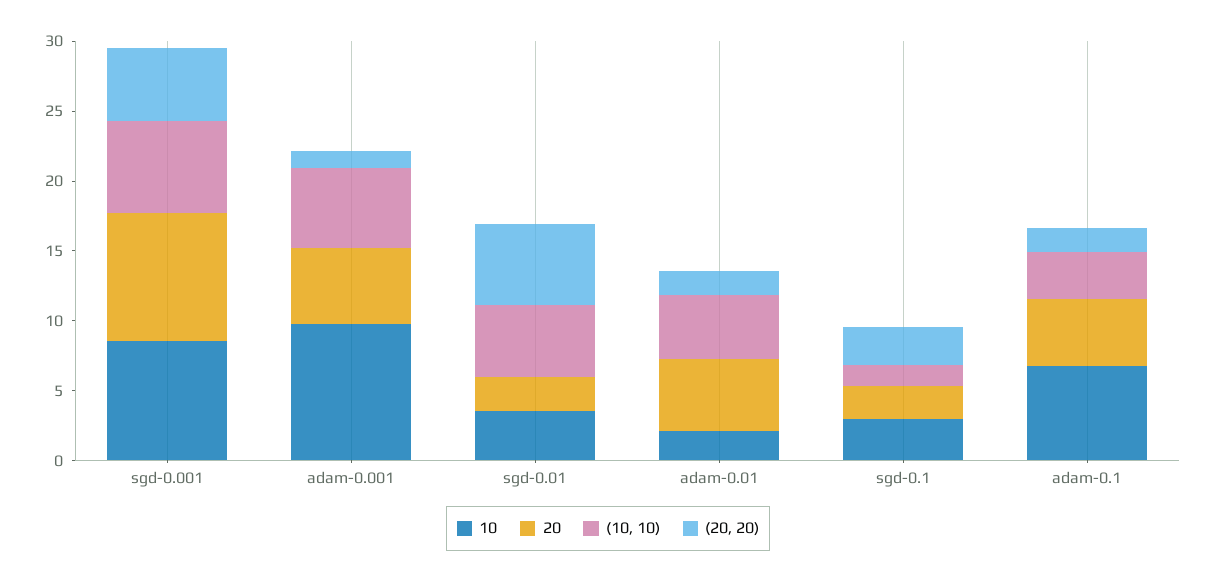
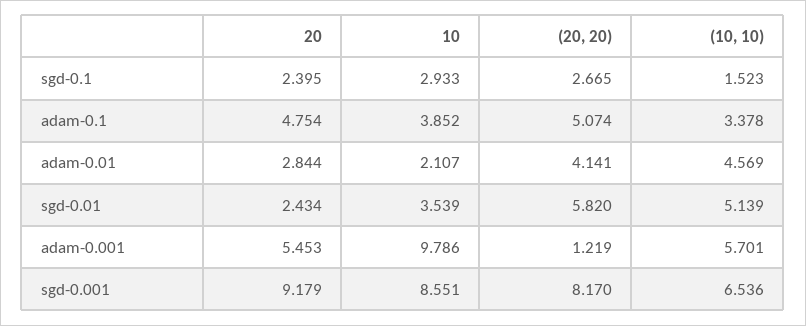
  {
    "10": {
      "sgd-0.001": 8.551,
      "adam-0.001": 9.786,
      "sgd-0.01": 3.539,
      "adam-0.01": 2.107,
      "sgd-0.1": 2.933,
-     "adam-0.1": 7
+     "adam-0.1": 3.852
    },
    "20": {
      "sgd-0.001": 9.179,
      "adam-0.001": 5.453,
      "sgd-0.01": 2.434,
-     "adam-0.01": 5,
+     "adam-0.01": 2.844,
      "sgd-0.1": 2.395,
      "adam-0.1": 4.754
    },
    "(10, 10)": {
      "sgd-0.001": 6.536,
      "adam-0.001": 5.701,
      "sgd-0.01": 5.139,
      "adam-0.01": 4.569,
      "sgd-0.1": 1.523,
      "adam-0.1": 3.378
    },
    "(20, 20)": {
-     "sgd-0.001": 5,
+     "sgd-0.001": 8.17,
      "adam-0.001": 1.219,
      "sgd-0.01": 5.82,
-     "adam-0.01": 2,
+     "adam-0.01": 4.141,
      "sgd-0.1": 2.665,
-     "adam-0.1": 2
+     "adam-0.1": 5.074
    }
  }

